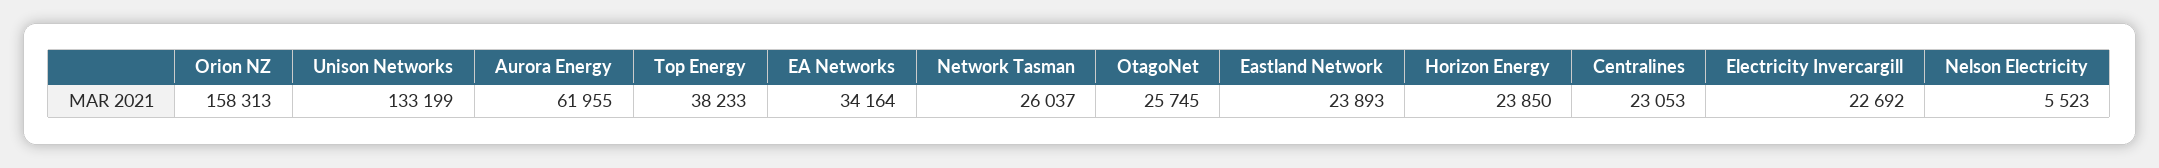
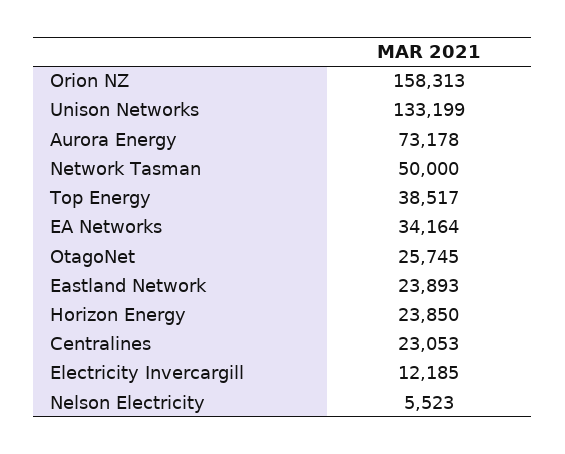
  {
    "Orion NZ": 158313,
    "Unison Networks": 133199,
-   "Aurora Energy": 61955,
+   "Aurora Energy": 73178,
-   "Top Energy": 38233,
+   "Top Energy": 38517,
    "EA Networks": 34164,
-   "Network Tasman": 26037,
+   "Network Tasman": 50000,
    "OtagoNet": 25745,
    "Eastland Network": 23893,
    "Horizon Energy": 23850,
    "Centralines": 23053,
-   "Electricity Invercargill": 22692,
+   "Electricity Invercargill": 12185,
    "Nelson Electricity": 5523
  }

